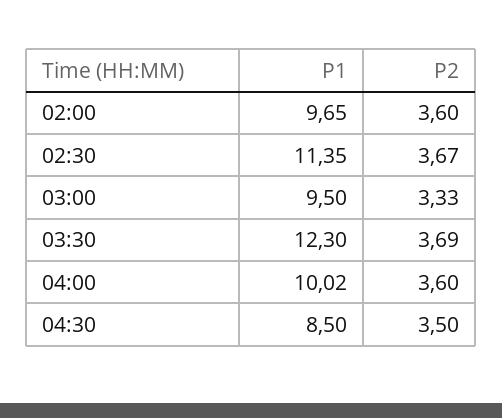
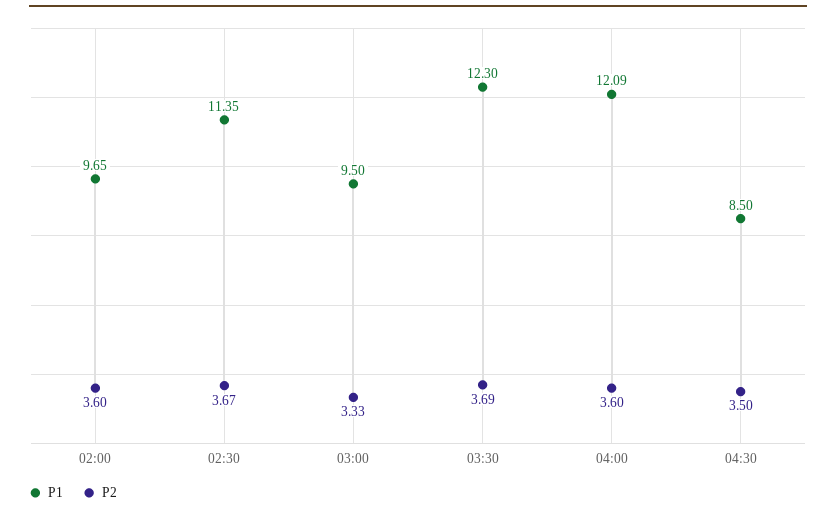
  {
    "P1": {
      "02:00": 9.65,
      "02:30": 11.35,
      "03:00": 9.5,
      "03:30": 12.3,
-     "04:00": 10.02,
+     "04:00": 12.09,
      "04:30": 8.5
    },
    "P2": {
      "02:00": 3.6,
      "02:30": 3.67,
      "03:00": 3.33,
      "03:30": 3.69,
      "04:00": 3.6,
      "04:30": 3.5
    }
  }

